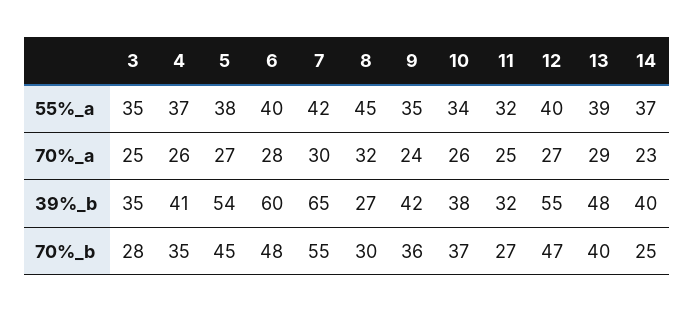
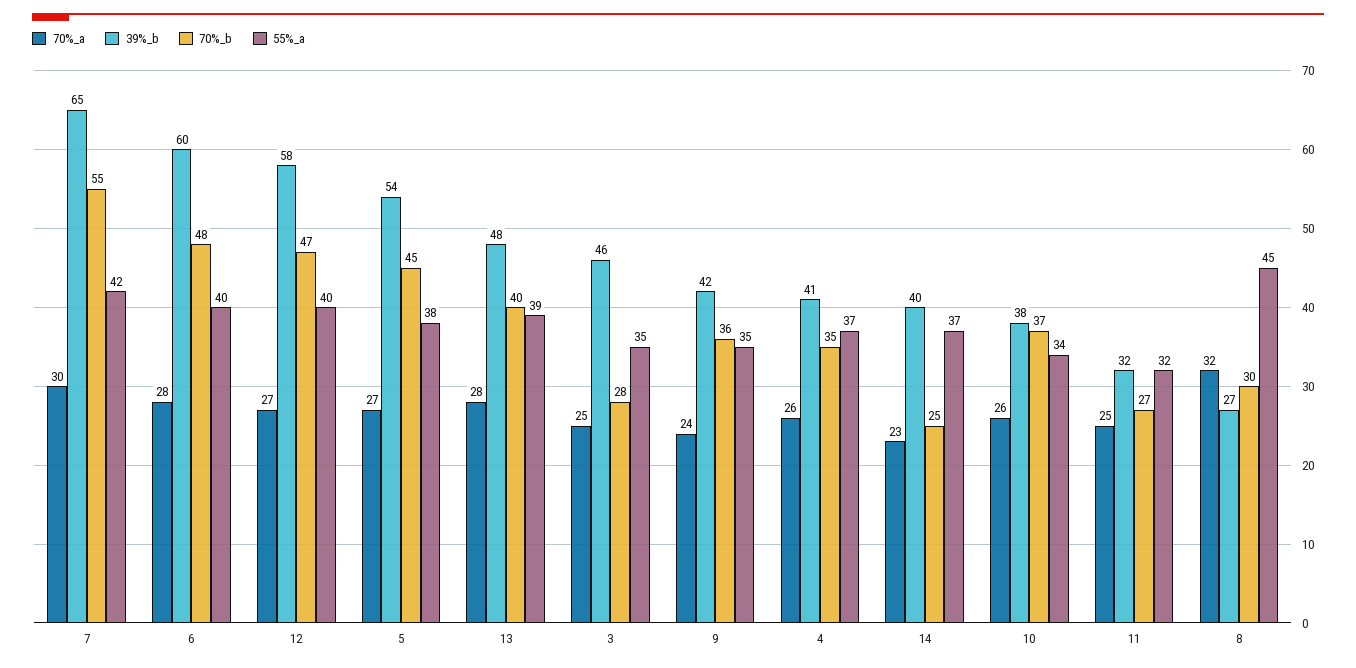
  {
    "55%_a": {
      "3": 35,
      "4": 37,
      "5": 38,
      "6": 40,
      "7": 42,
      "8": 45,
      "9": 35,
      "10": 34,
      "11": 32,
      "12": 40,
      "13": 39,
      "14": 37
    },
    "70%_a": {
      "3": 25,
      "4": 26,
      "5": 27,
      "6": 28,
      "7": 30,
      "8": 32,
      "9": 24,
      "10": 26,
      "11": 25,
      "12": 27,
-     "13": 29,
+     "13": 28,
      "14": 23
    },
    "39%_b": {
-     "3": 35,
+     "3": 46,
      "4": 41,
      "5": 54,
      "6": 60,
      "7": 65,
      "8": 27,
      "9": 42,
      "10": 38,
      "11": 32,
-     "12": 55,
+     "12": 58,
      "13": 48,
      "14": 40
    },
    "70%_b": {
      "3": 28,
      "4": 35,
      "5": 45,
      "6": 48,
      "7": 55,
      "8": 30,
      "9": 36,
      "10": 37,
      "11": 27,
      "12": 47,
      "13": 40,
      "14": 25
    }
  }

